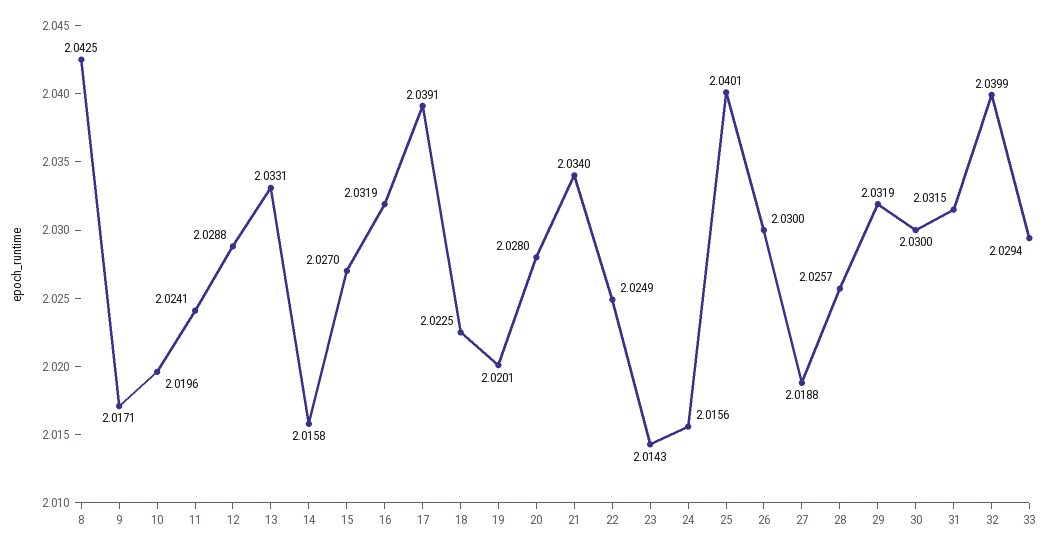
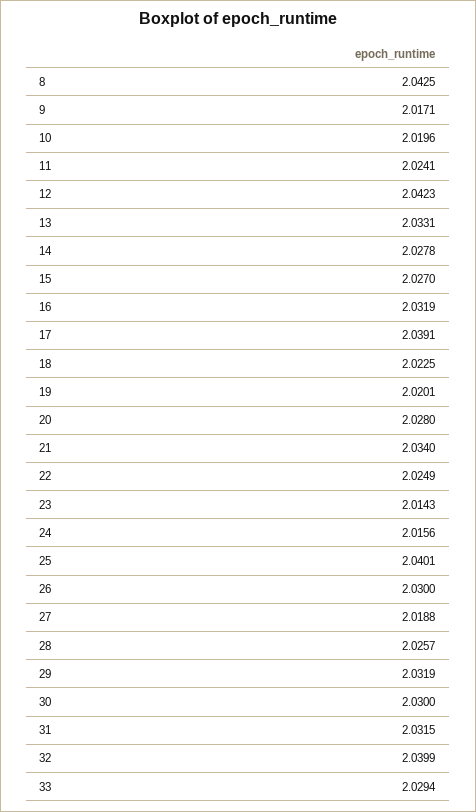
  {
    "8": 2.0425,
    "9": 2.0171,
    "10": 2.0196,
    "11": 2.0241,
-   "12": 2.0288,
+   "12": 2.0423,
    "13": 2.0331,
-   "14": 2.0158,
+   "14": 2.0278,
    "15": 2.027,
    "16": 2.0319,
    "17": 2.0391,
    "18": 2.0225,
    "19": 2.0201,
    "20": 2.028,
    "21": 2.034,
    "22": 2.0249,
    "23": 2.0143,
    "24": 2.0156,
    "25": 2.0401,
    "26": 2.03,
    "27": 2.0188,
    "28": 2.0257,
    "29": 2.0319,
    "30": 2.03,
    "31": 2.0315,
    "32": 2.0399,
    "33": 2.0294
  }

